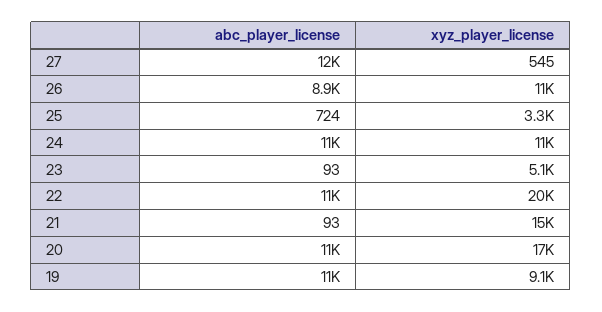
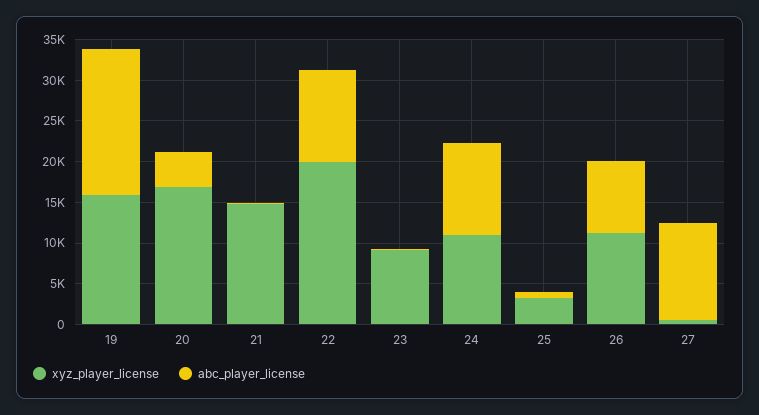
  {
    "abc_player_license": {
      "27": 12000,
      "26": 8900,
      "25": 724,
      "24": 11000,
      "23": 93,
      "22": 11000,
      "21": 93,
-     "20": 11000,
+     "20": 4000,
-     "19": 11000
+     "19": 18000
    },
    "xyz_player_license": {
      "27": 545,
      "26": 11000,
      "25": 3300,
      "24": 11000,
-     "23": 5100,
+     "23": 9000,
      "22": 20000,
      "21": 15000,
      "20": 17000,
-     "19": 9100
+     "19": 16000
    }
  }

